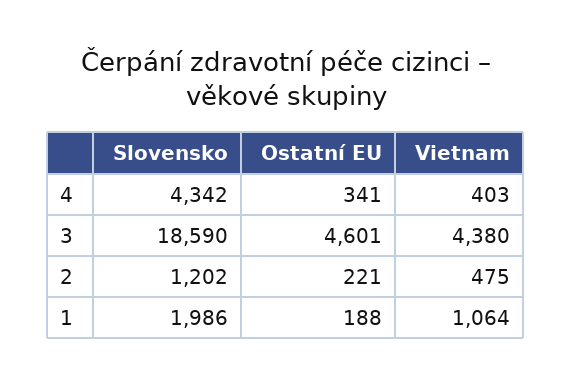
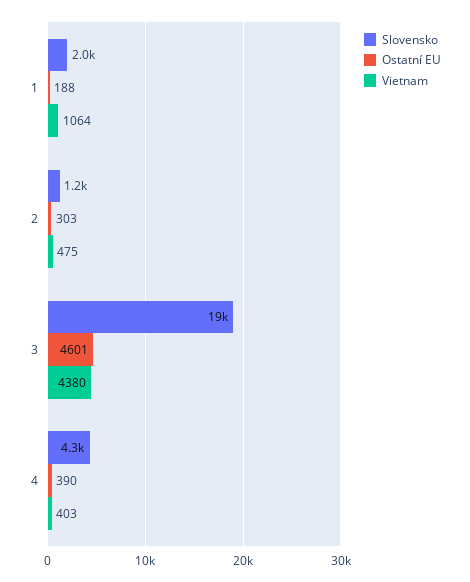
  {
    "Slovensko": {
      "4": 4342,
      "3": 18590,
      "2": 1202,
      "1": 1986
    },
    "Ostatní EU": {
-     "4": 341,
+     "4": 390,
      "3": 4601,
-     "2": 221,
+     "2": 303,
      "1": 188
    },
    "Vietnam": {
      "4": 403,
      "3": 4380,
      "2": 475,
      "1": 1064
    }
  }

